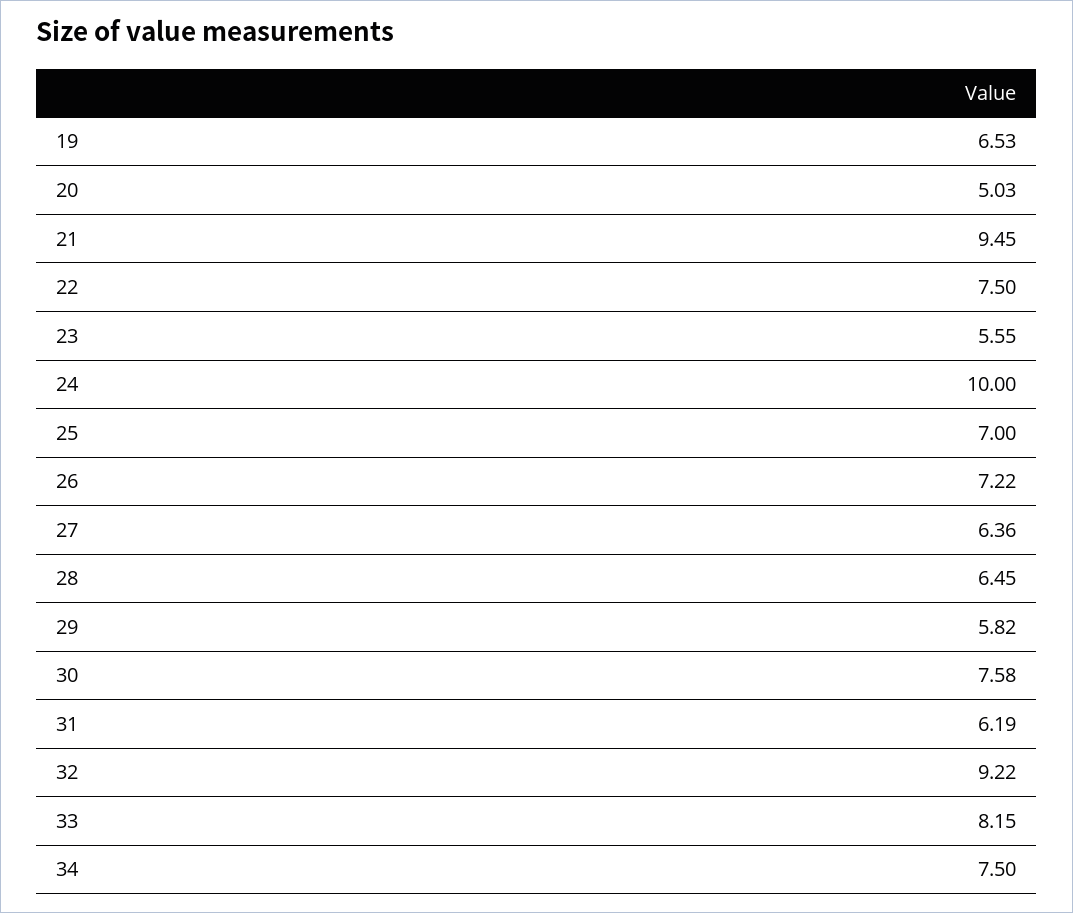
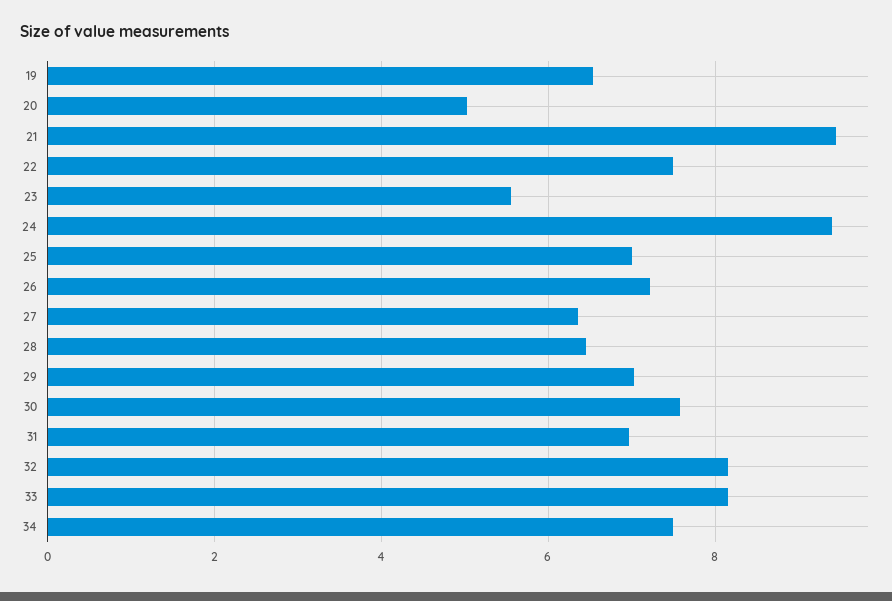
  {
    "19": 6.53,
    "20": 5.03,
    "21": 9.45,
    "22": 7.5,
    "23": 5.55,
-   "24": 10,
+   "24": 9.4,
    "25": 7,
    "26": 7.22,
    "27": 6.36,
    "28": 6.45,
-   "29": 5.82,
+   "29": 7,
    "30": 7.58,
-   "31": 6.19,
+   "31": 7,
-   "32": 9.22,
+   "32": 8.2,
    "33": 8.15,
    "34": 7.5
  }

